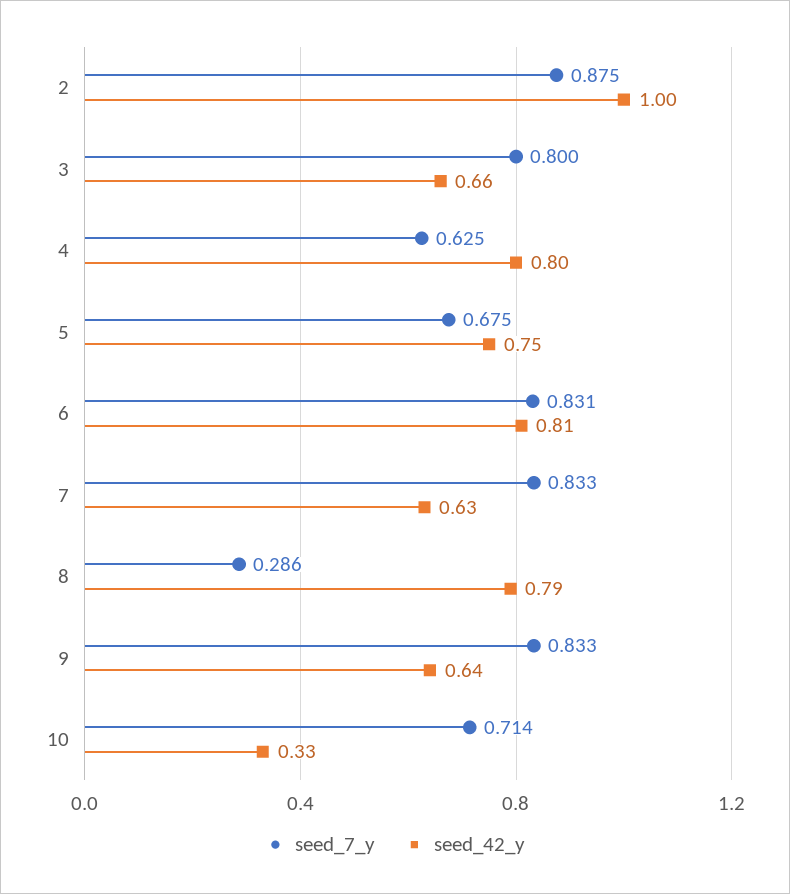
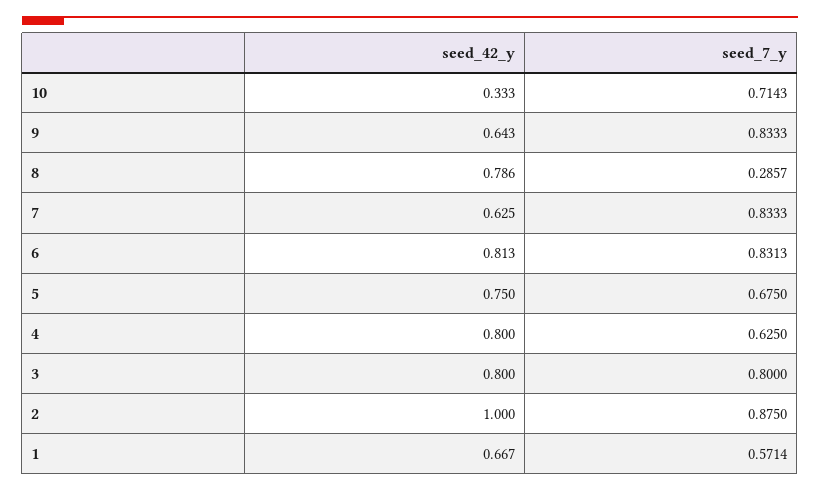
  {
    "seed_7_y": {
      "2": 0.875,
      "3": 0.8,
      "4": 0.625,
      "5": 0.675,
      "6": 0.8313,
      "7": 0.8333,
      "8": 0.2857,
      "9": 0.8333,
-     "10": 0.7143
+     "10": 0.7143,
+     "1": 0.5714
    },
    "seed_42_y": {
      "2": 1,
-     "3": 0.66,
+     "3": 0.8,
      "4": 0.8,
      "5": 0.75,
      "6": 0.813,
      "7": 0.625,
      "8": 0.786,
      "9": 0.643,
-     "10": 0.333
+     "10": 0.333,
+     "1": 0.667
    }
  }

